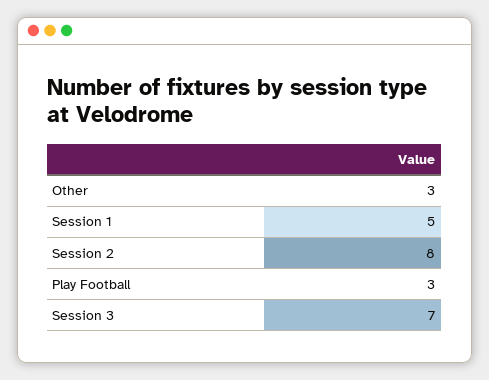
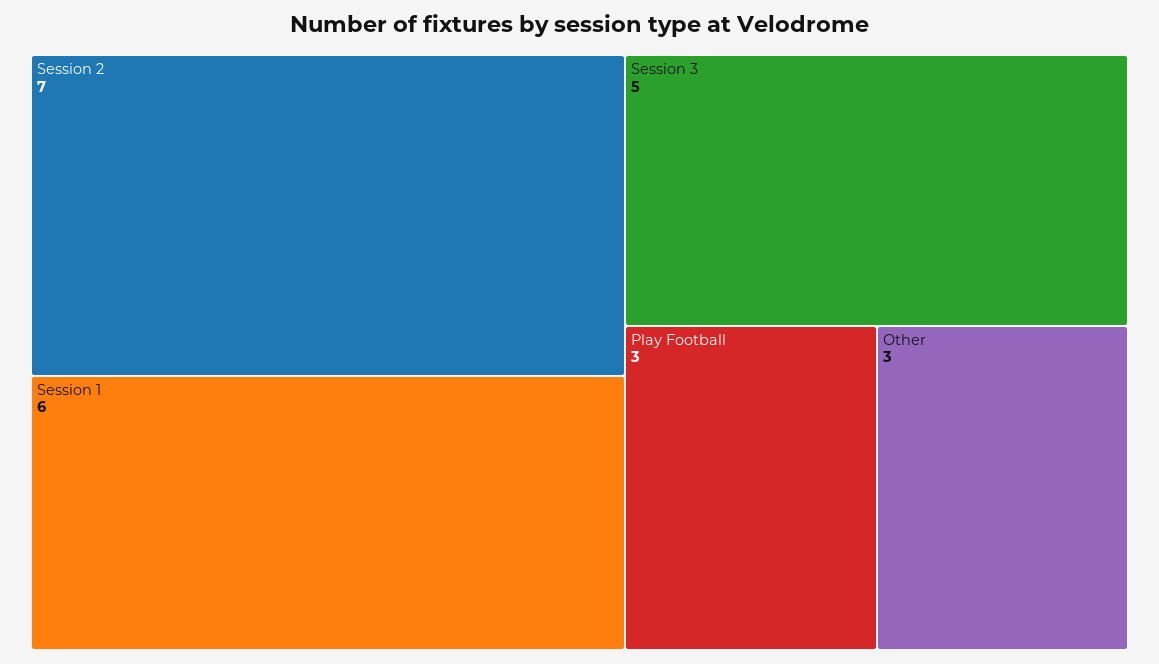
  {
    "Other": 3,
-   "Session 1": 5,
+   "Session 1": 6,
-   "Session 2": 8,
+   "Session 2": 7,
    "Play Football": 3,
-   "Session 3": 7
+   "Session 3": 5
  }

